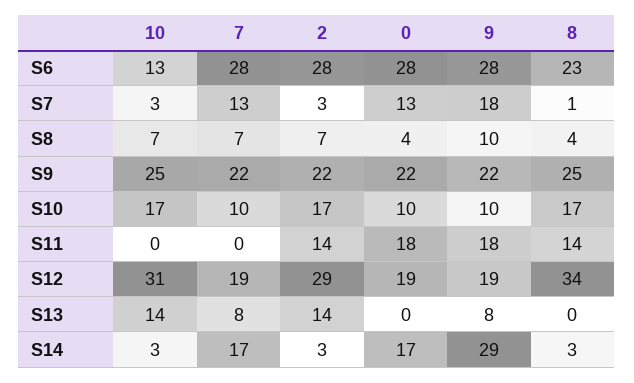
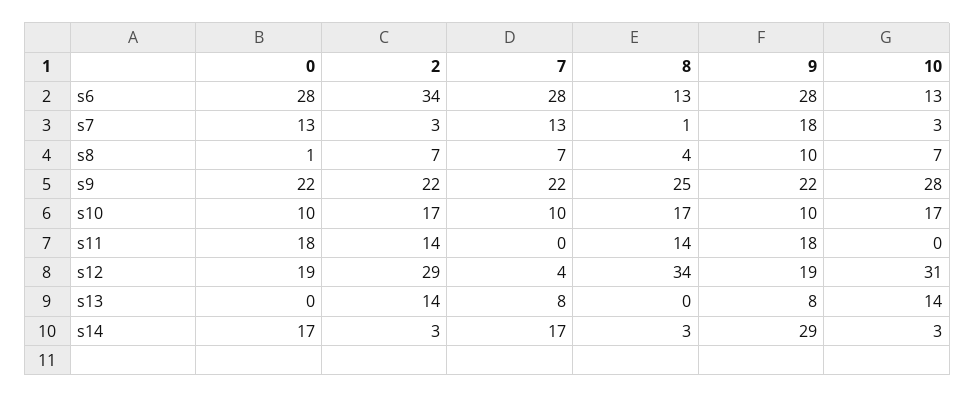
  {
    "10": {
      "S6": 13,
      "S7": 3,
      "S8": 7,
-     "S9": 25,
+     "S9": 28,
      "S10": 17,
      "S11": 0,
      "S12": 31,
      "S13": 14,
      "S14": 3
    },
    "7": {
      "S6": 28,
      "S7": 13,
      "S8": 7,
      "S9": 22,
      "S10": 10,
      "S11": 0,
-     "S12": 19,
+     "S12": 4,
      "S13": 8,
      "S14": 17
    },
    "2": {
-     "S6": 28,
+     "S6": 34,
      "S7": 3,
      "S8": 7,
      "S9": 22,
      "S10": 17,
      "S11": 14,
      "S12": 29,
      "S13": 14,
      "S14": 3
    },
    "0": {
      "S6": 28,
      "S7": 13,
-     "S8": 4,
+     "S8": 1,
      "S9": 22,
      "S10": 10,
      "S11": 18,
      "S12": 19,
      "S13": 0,
      "S14": 17
    },
    "9": {
      "S6": 28,
      "S7": 18,
      "S8": 10,
      "S9": 22,
      "S10": 10,
      "S11": 18,
      "S12": 19,
      "S13": 8,
      "S14": 29
    },
    "8": {
-     "S6": 23,
+     "S6": 13,
      "S7": 1,
      "S8": 4,
      "S9": 25,
      "S10": 17,
      "S11": 14,
      "S12": 34,
      "S13": 0,
      "S14": 3
    }
  }

